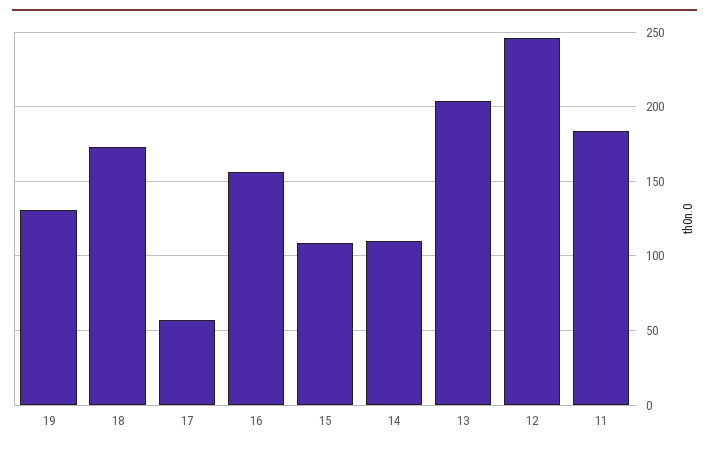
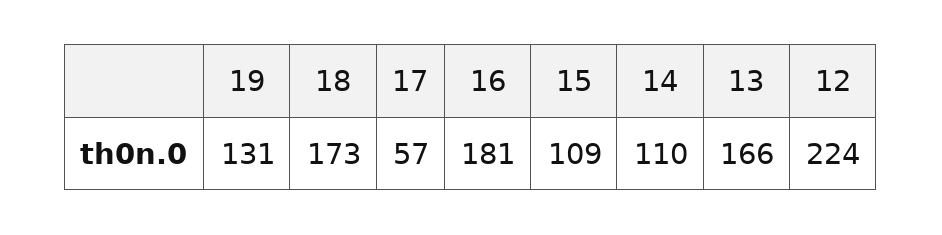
  {
    "19": 131,
    "18": 173,
    "17": 57,
-   "16": 155,
+   "16": 181,
    "15": 109,
    "14": 110,
-   "13": 205,
+   "13": 166,
-   "12": 245,
+   "12": 224
-   "11": 185
  }

